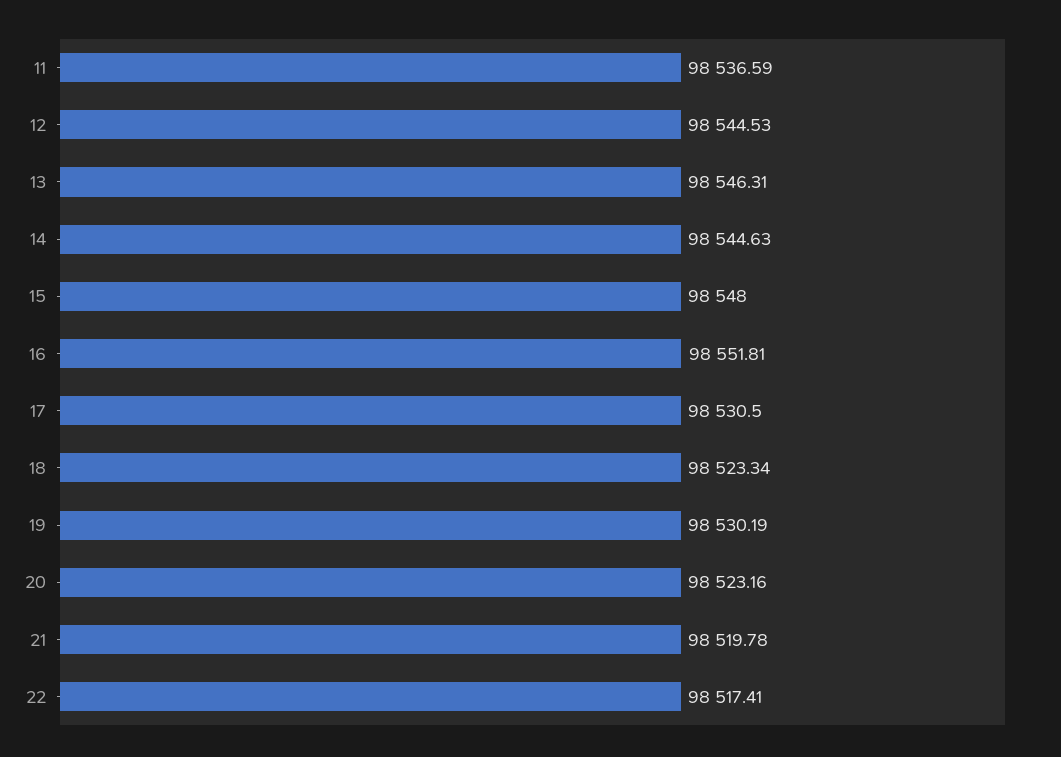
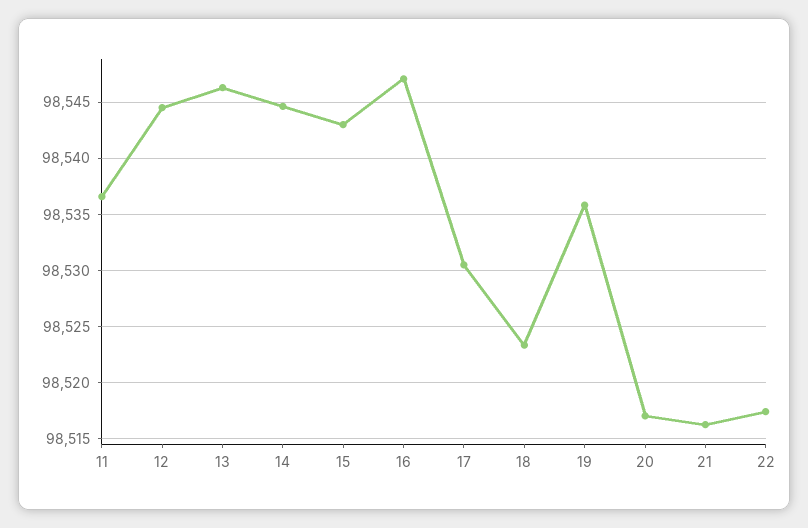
  {
    "11": 98536.59,
    "12": 98544.53,
    "13": 98546.31,
    "14": 98544.63,
-   "15": 98548,
+   "15": 98543,
-   "16": 98551.81,
+   "16": 98547,
    "17": 98530.5,
    "18": 98523.34,
-   "19": 98530.19,
+   "19": 98536,
-   "20": 98523.16,
+   "20": 98517,
-   "21": 98519.78,
+   "21": 98516,
    "22": 98517.41
  }

